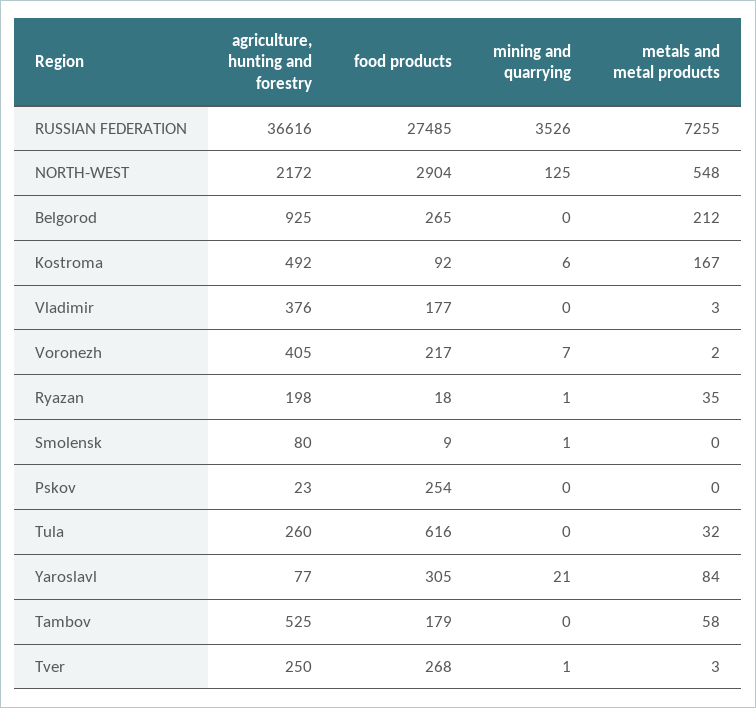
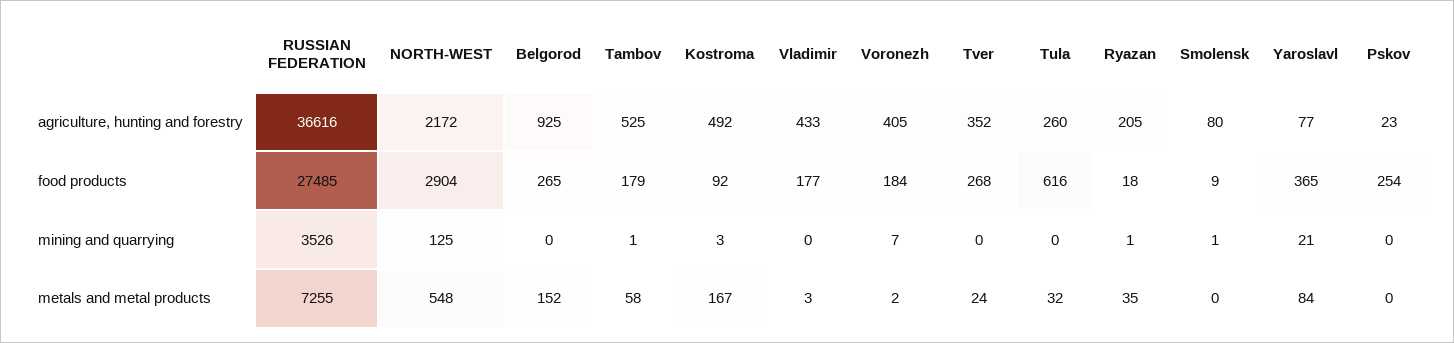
  {
    "agriculture, hunting and forestry": {
      "RUSSIAN FEDERATION": 36616,
      "NORTH-WEST": 2172,
      "Belgorod": 925,
      "Kostroma": 492,
-     "Vladimir": 376,
+     "Vladimir": 433,
      "Voronezh": 405,
-     "Ryazan": 198,
+     "Ryazan": 205,
      "Smolensk": 80,
      "Pskov": 23,
      "Tula": 260,
      "Yaroslavl": 77,
      "Tambov": 525,
-     "Tver": 250
+     "Tver": 352
    },
    "food products": {
      "RUSSIAN FEDERATION": 27485,
      "NORTH-WEST": 2904,
      "Belgorod": 265,
      "Kostroma": 92,
      "Vladimir": 177,
-     "Voronezh": 217,
+     "Voronezh": 184,
      "Ryazan": 18,
      "Smolensk": 9,
      "Pskov": 254,
      "Tula": 616,
-     "Yaroslavl": 305,
+     "Yaroslavl": 365,
      "Tambov": 179,
      "Tver": 268
    },
    "mining and quarrying": {
      "RUSSIAN FEDERATION": 3526,
      "NORTH-WEST": 125,
      "Belgorod": 0,
-     "Kostroma": 6,
+     "Kostroma": 3,
      "Vladimir": 0,
      "Voronezh": 7,
      "Ryazan": 1,
      "Smolensk": 1,
      "Pskov": 0,
      "Tula": 0,
      "Yaroslavl": 21,
-     "Tambov": 0,
+     "Tambov": 1,
-     "Tver": 1
+     "Tver": 0
    },
    "metals and metal products": {
      "RUSSIAN FEDERATION": 7255,
      "NORTH-WEST": 548,
-     "Belgorod": 212,
+     "Belgorod": 152,
      "Kostroma": 167,
      "Vladimir": 3,
      "Voronezh": 2,
      "Ryazan": 35,
      "Smolensk": 0,
      "Pskov": 0,
      "Tula": 32,
      "Yaroslavl": 84,
      "Tambov": 58,
-     "Tver": 3
+     "Tver": 24
    }
  }

